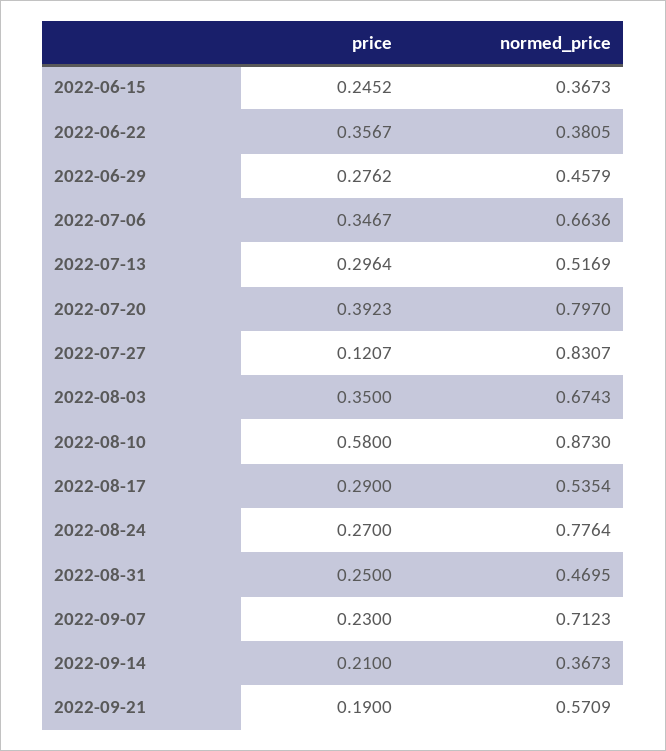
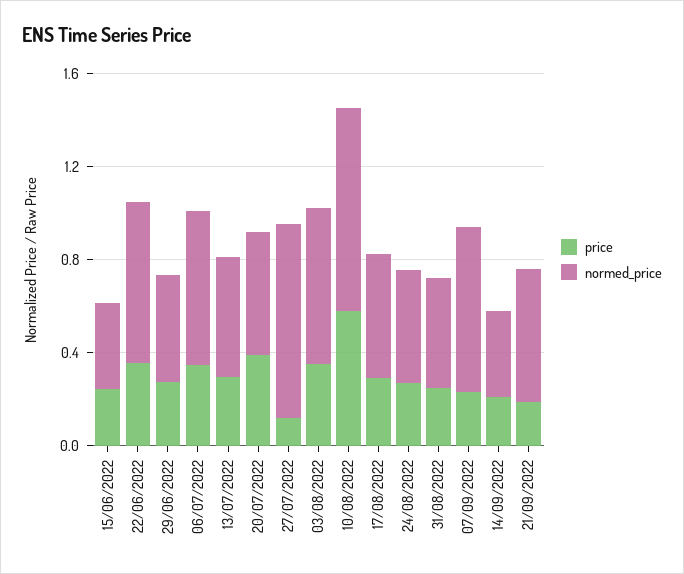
  {
    "price": {
      "2022-06-15": 0.2452,
      "2022-06-22": 0.3567,
      "2022-06-29": 0.2762,
      "2022-07-06": 0.3467,
      "2022-07-13": 0.2964,
      "2022-07-20": 0.3923,
      "2022-07-27": 0.1207,
      "2022-08-03": 0.35,
      "2022-08-10": 0.58,
      "2022-08-17": 0.29,
      "2022-08-24": 0.27,
      "2022-08-31": 0.25,
      "2022-09-07": 0.23,
      "2022-09-14": 0.21,
      "2022-09-21": 0.19
    },
    "normed_price": {
      "2022-06-15": 0.3673,
-     "2022-06-22": 0.3805,
+     "2022-06-22": 0.7,
      "2022-06-29": 0.4579,
      "2022-07-06": 0.6636,
      "2022-07-13": 0.5169,
-     "2022-07-20": 0.797,
+     "2022-07-20": 0.5,
      "2022-07-27": 0.8307,
      "2022-08-03": 0.6743,
      "2022-08-10": 0.873,
      "2022-08-17": 0.5354,
-     "2022-08-24": 0.7764,
+     "2022-08-24": 0.5,
      "2022-08-31": 0.4695,
      "2022-09-07": 0.7123,
      "2022-09-14": 0.3673,
      "2022-09-21": 0.5709
    }
  }

